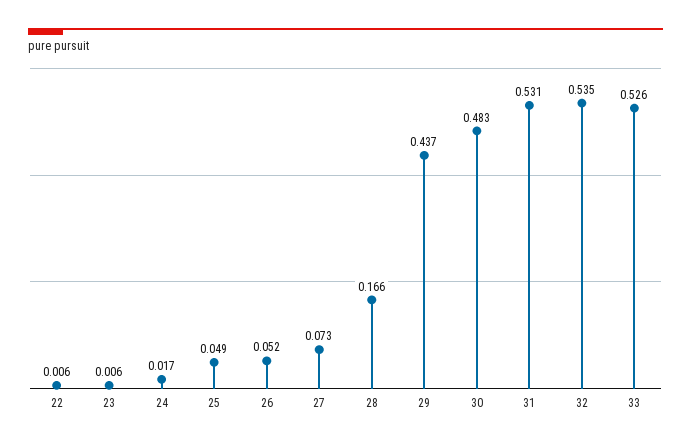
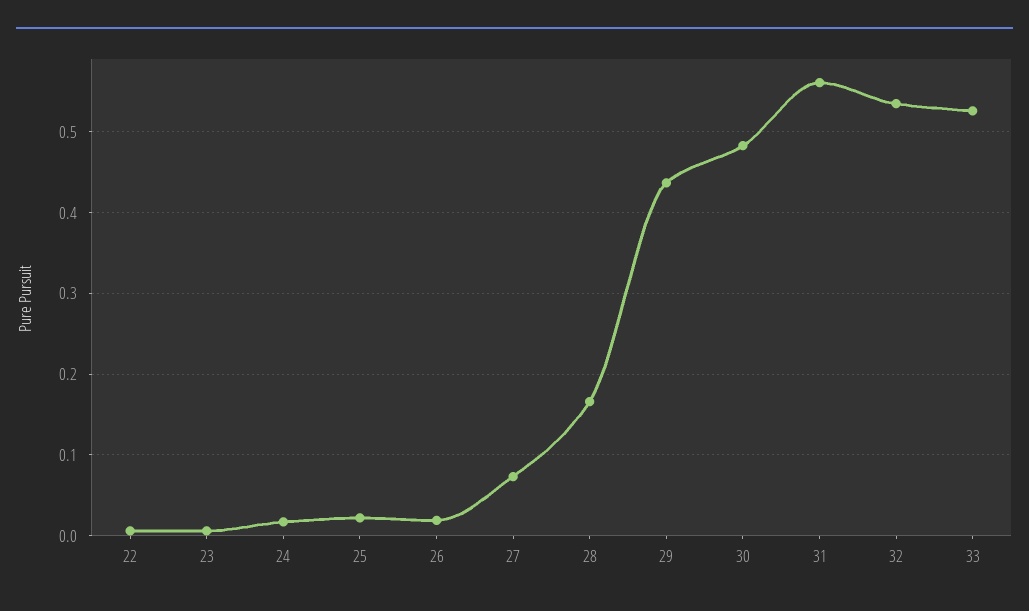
  {
    "22": 0.006,
    "23": 0.006,
    "24": 0.017,
-   "25": 0.049,
+   "25": 0.02,
-   "26": 0.052,
+   "26": 0.02,
    "27": 0.073,
    "28": 0.166,
    "29": 0.437,
    "30": 0.483,
-   "31": 0.531,
+   "31": 0.56,
    "32": 0.535,
    "33": 0.526
  }

